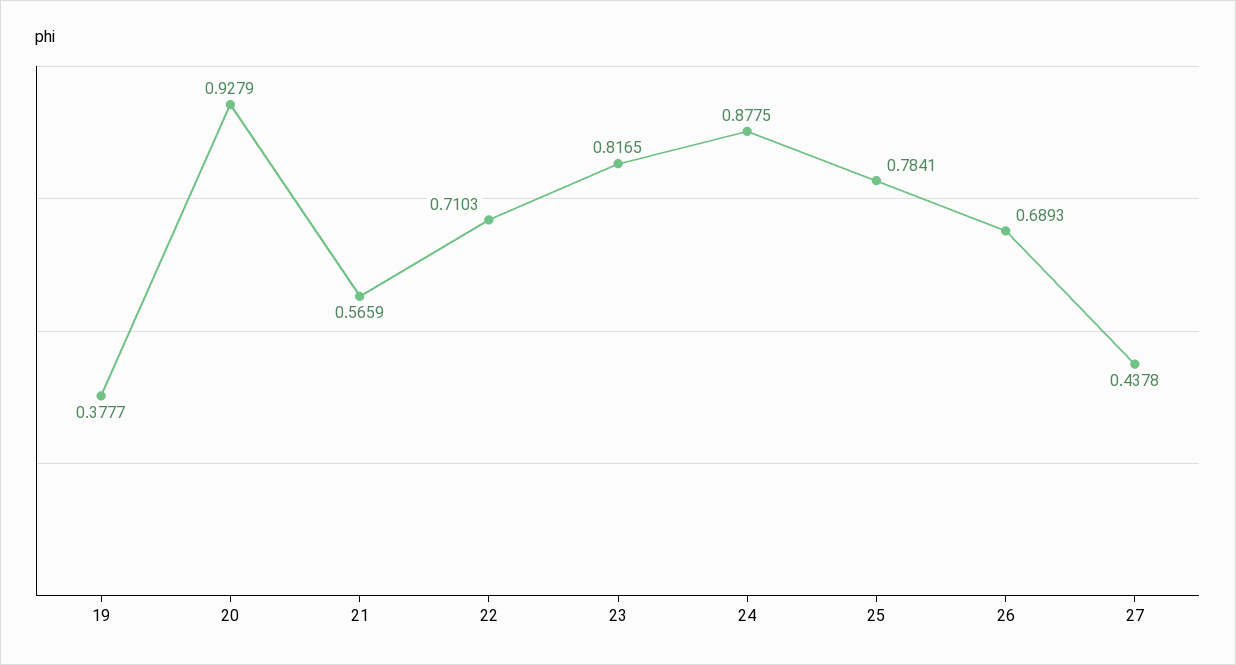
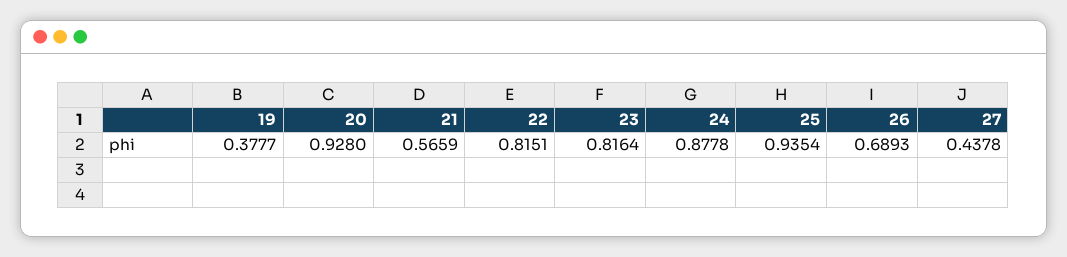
  {
    "19": 0.3777,
-   "20": 0.9279,
+   "20": 0.928,
    "21": 0.5659,
-   "22": 0.7103,
+   "22": 0.8151,
-   "23": 0.8165,
+   "23": 0.8164,
-   "24": 0.8775,
+   "24": 0.8778,
-   "25": 0.7841,
+   "25": 0.9354,
    "26": 0.6893,
    "27": 0.4378
  }

